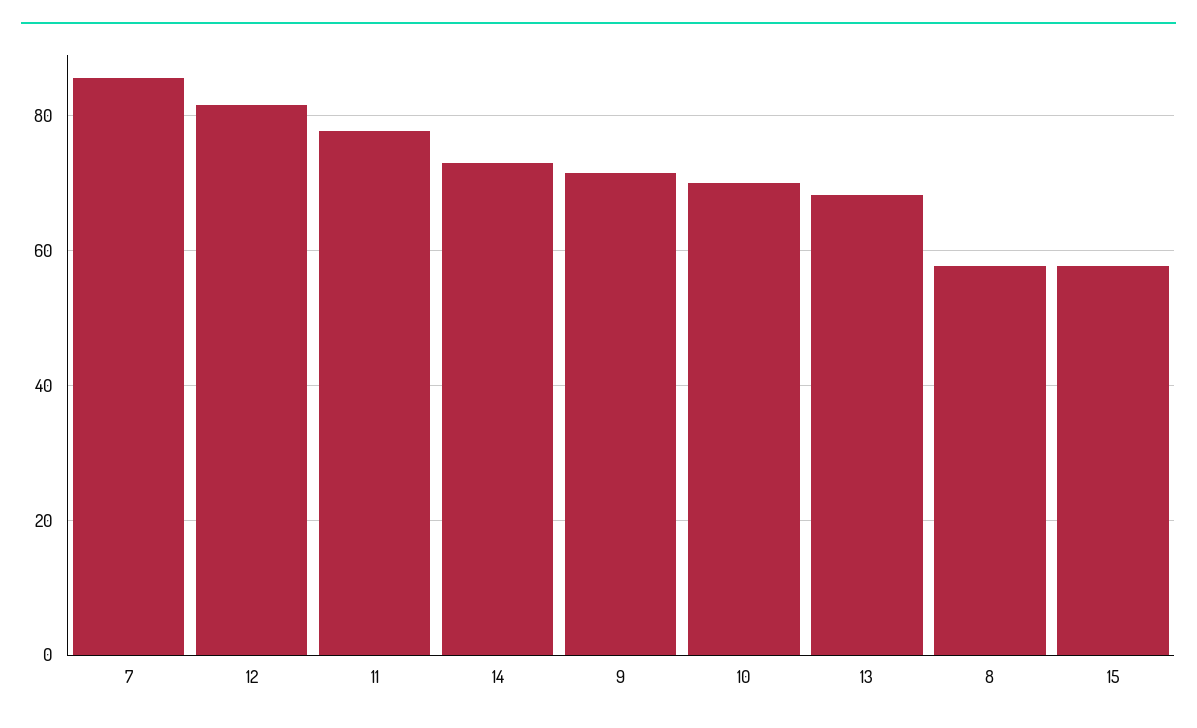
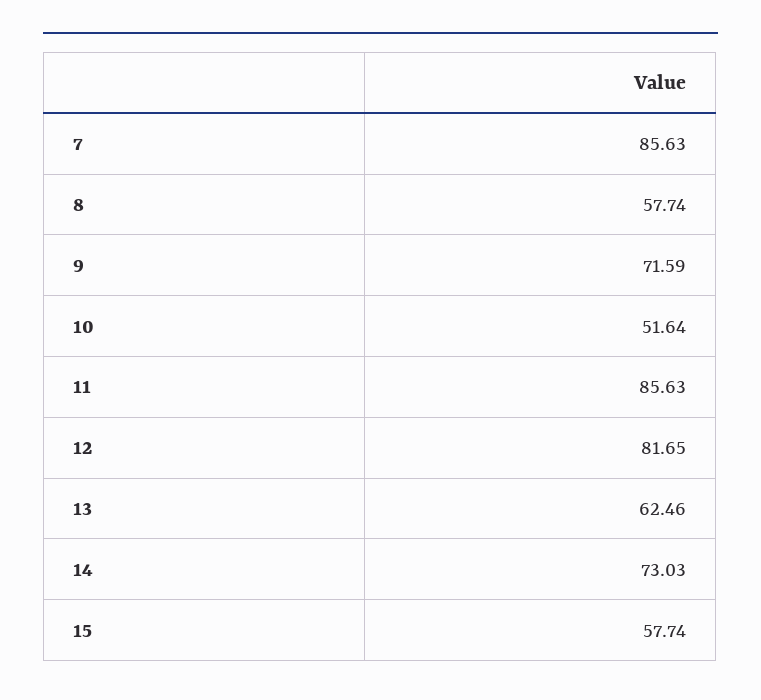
  {
    "7": 85.63,
    "12": 81.65,
-   "11": 78,
+   "11": 85.63,
    "14": 73.03,
    "9": 71.59,
-   "10": 70,
+   "10": 51.64,
-   "13": 68,
+   "13": 62.46,
    "8": 57.74,
    "15": 57.74
  }

